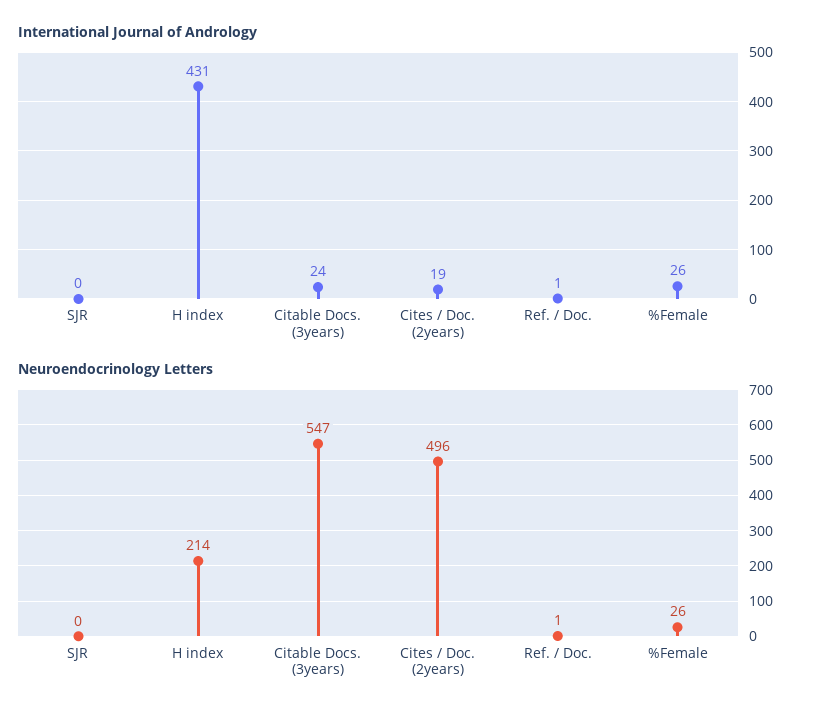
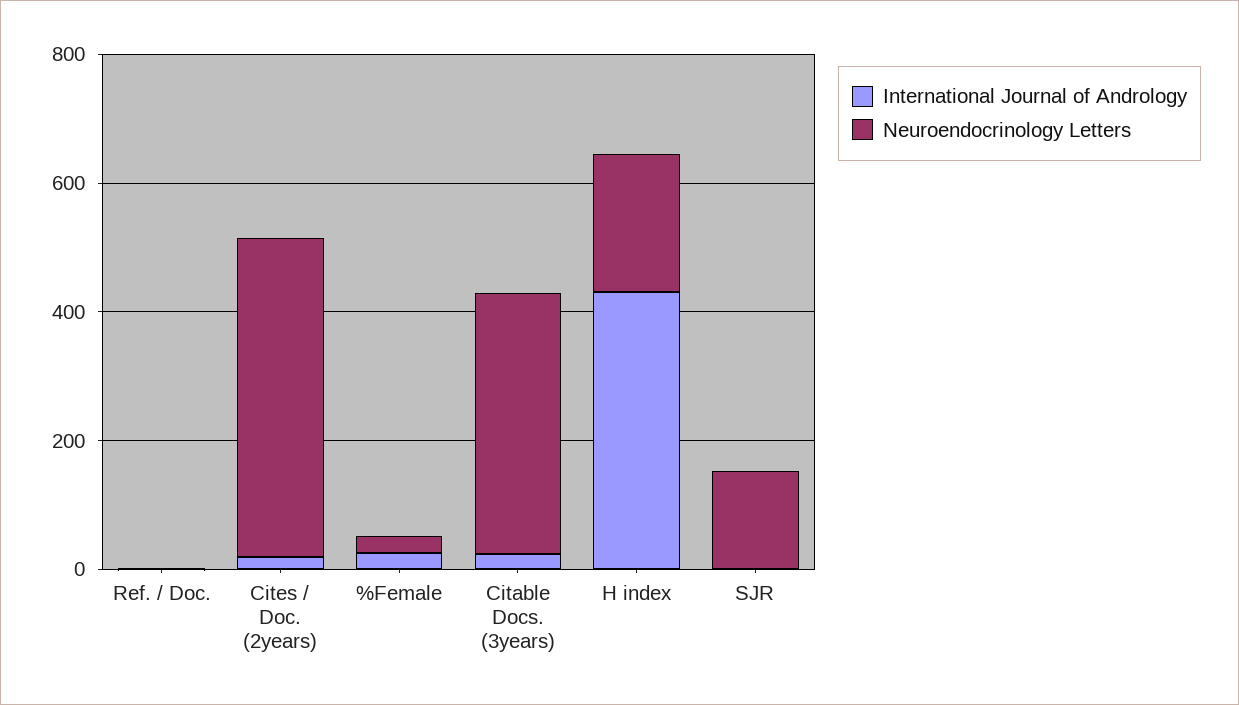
  {
    "International Journal of Andrology": {
      "SJR": 0,
      "H index": 431,
      "Citable Docs. (3years)": 24,
      "Cites / Doc. (2years)": 19,
      "Ref. / Doc.": 1,
      "%Female": 26
    },
    "Neuroendocrinology Letters": {
-     "SJR": 0,
+     "SJR": 150,
      "H index": 214,
-     "Citable Docs. (3years)": 547,
+     "Citable Docs. (3years)": 400,
      "Cites / Doc. (2years)": 496,
      "Ref. / Doc.": 1,
      "%Female": 26
    }
  }

